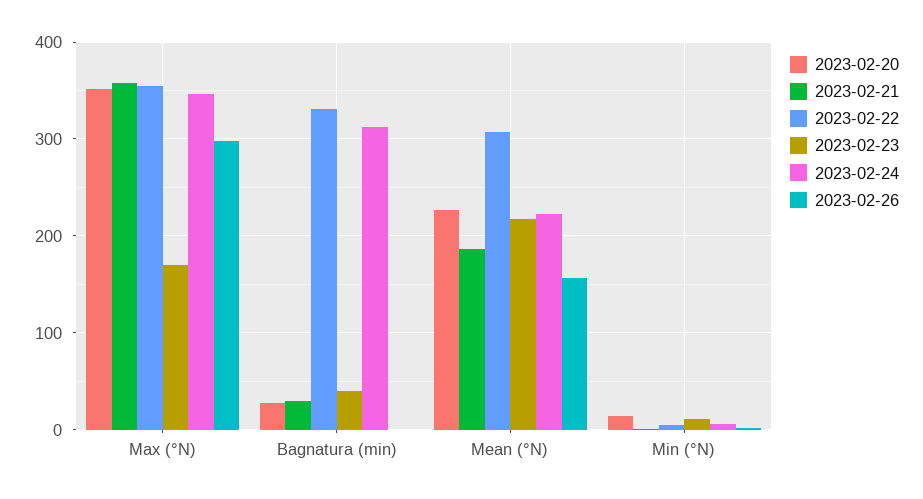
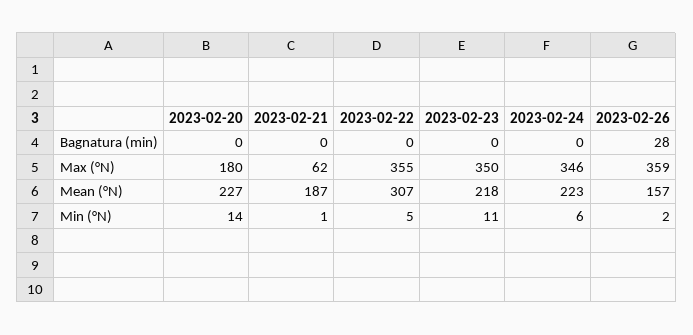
  {
    "2023-02-20": {
-     "Max (°N)": 350,
+     "Max (°N)": 180,
-     "Bagnatura (min)": 30,
+     "Bagnatura (min)": 0,
      "Mean (°N)": 227,
      "Min (°N)": 14
    },
    "2023-02-21": {
-     "Max (°N)": 360,
+     "Max (°N)": 62,
-     "Bagnatura (min)": 30,
+     "Bagnatura (min)": 0,
      "Mean (°N)": 187,
      "Min (°N)": 1
    },
    "2023-02-22": {
      "Max (°N)": 355,
-     "Bagnatura (min)": 330,
+     "Bagnatura (min)": 0,
      "Mean (°N)": 307,
      "Min (°N)": 5
    },
    "2023-02-23": {
-     "Max (°N)": 170,
+     "Max (°N)": 350,
-     "Bagnatura (min)": 40,
+     "Bagnatura (min)": 0,
      "Mean (°N)": 218,
      "Min (°N)": 11
    },
    "2023-02-24": {
      "Max (°N)": 346,
-     "Bagnatura (min)": 310,
+     "Bagnatura (min)": 0,
      "Mean (°N)": 223,
      "Min (°N)": 6
    },
    "2023-02-26": {
-     "Max (°N)": 300,
+     "Max (°N)": 359,
-     "Bagnatura (min)": 0,
+     "Bagnatura (min)": 28,
      "Mean (°N)": 157,
      "Min (°N)": 2
    }
  }

